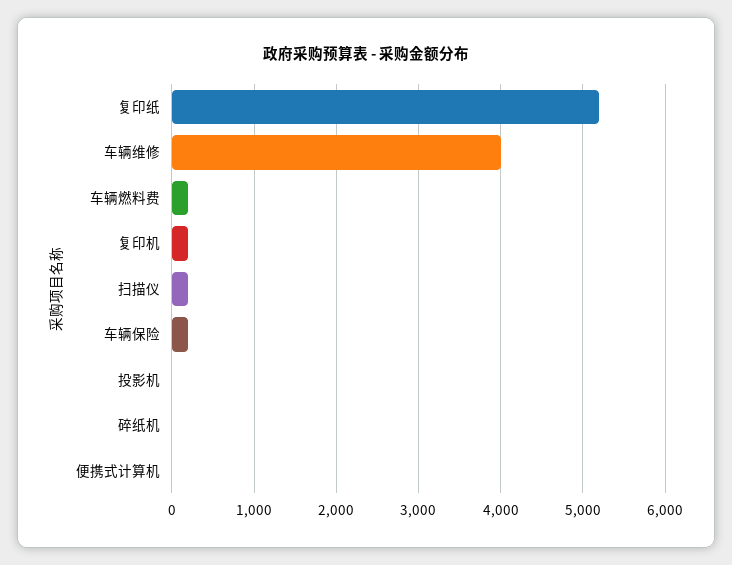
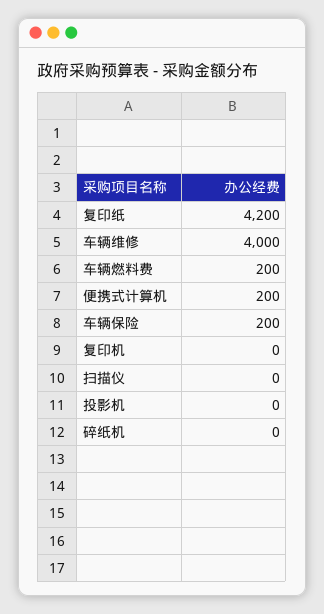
  {
-   "复印纸": 5200,
+   "复印纸": 4200,
    "车辆维修": 4000,
    "车辆燃料费": 200,
-   "复印机": 200,
+   "复印机": 0,
-   "扫描仪": 200,
+   "扫描仪": 0,
    "车辆保险": 200,
    "投影机": 0,
    "碎纸机": 0,
-   "便携式计算机": 0
+   "便携式计算机": 200
  }

